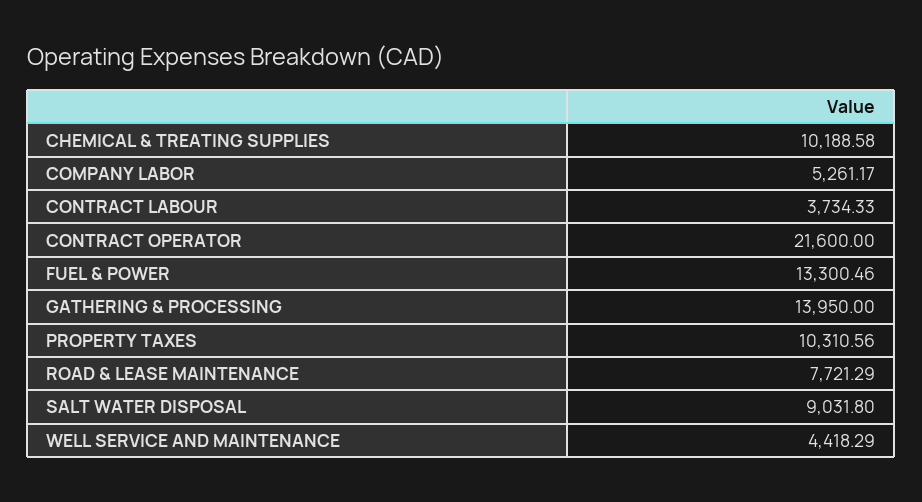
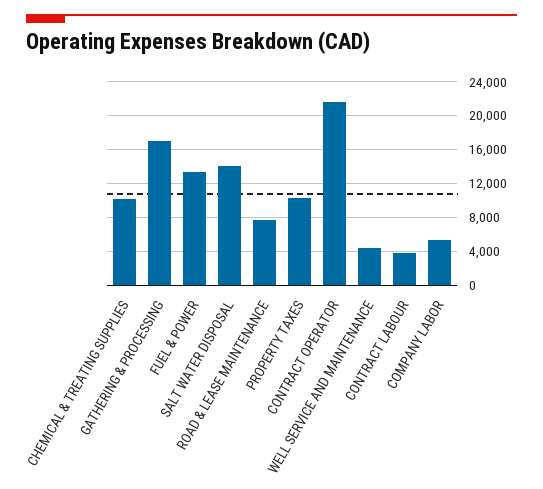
  {
    "CHEMICAL & TREATING SUPPLIES": 10188.58,
    "COMPANY LABOR": 5261.17,
    "CONTRACT LABOUR": 3734.33,
    "CONTRACT OPERATOR": 21600,
    "FUEL & POWER": 13300.46,
-   "GATHERING & PROCESSING": 13950,
+   "GATHERING & PROCESSING": 17000,
    "PROPERTY TAXES": 10310.56,
    "ROAD & LEASE MAINTENANCE": 7721.29,
-   "SALT WATER DISPOSAL": 9031.8,
+   "SALT WATER DISPOSAL": 14000,
    "WELL SERVICE AND MAINTENANCE": 4418.29
  }

